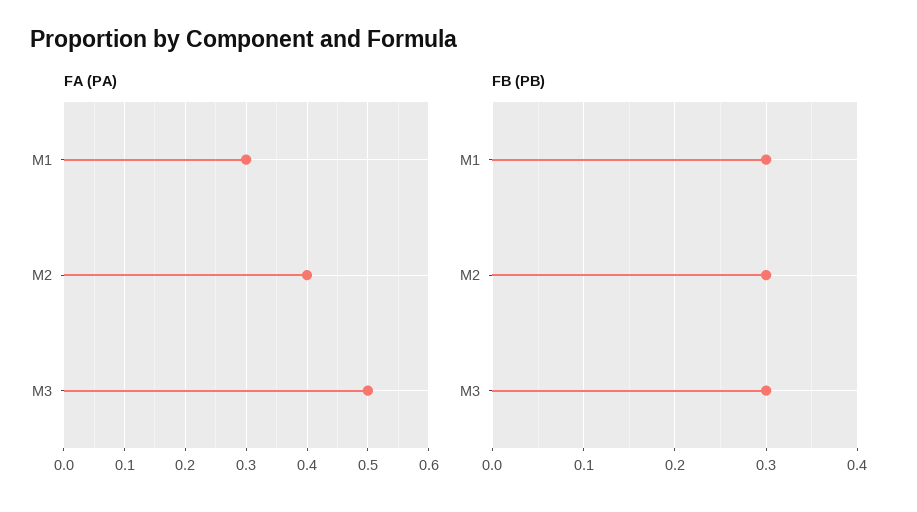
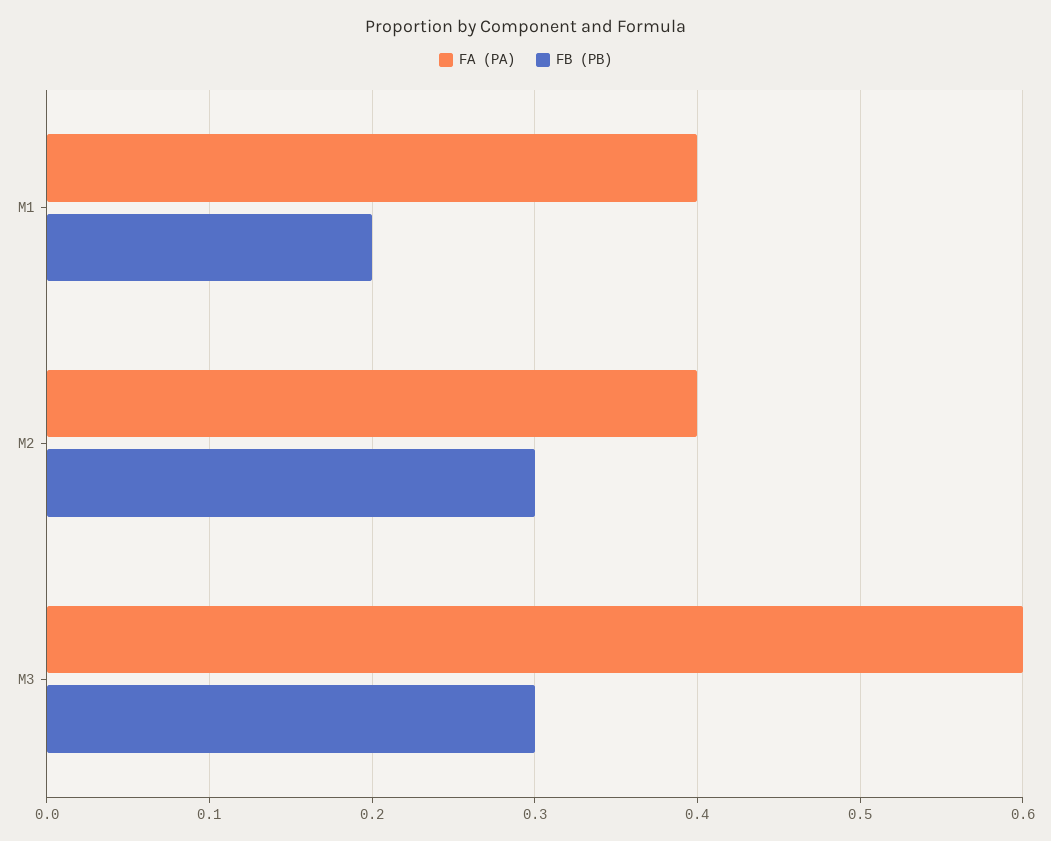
  {
    "FA (PA)": {
-     "M1": 0.3,
+     "M1": 0.4,
      "M2": 0.4,
-     "M3": 0.5
+     "M3": 0.6
    },
    "FB (PB)": {
-     "M1": 0.3,
+     "M1": 0.2,
      "M2": 0.3,
      "M3": 0.3
    }
  }

